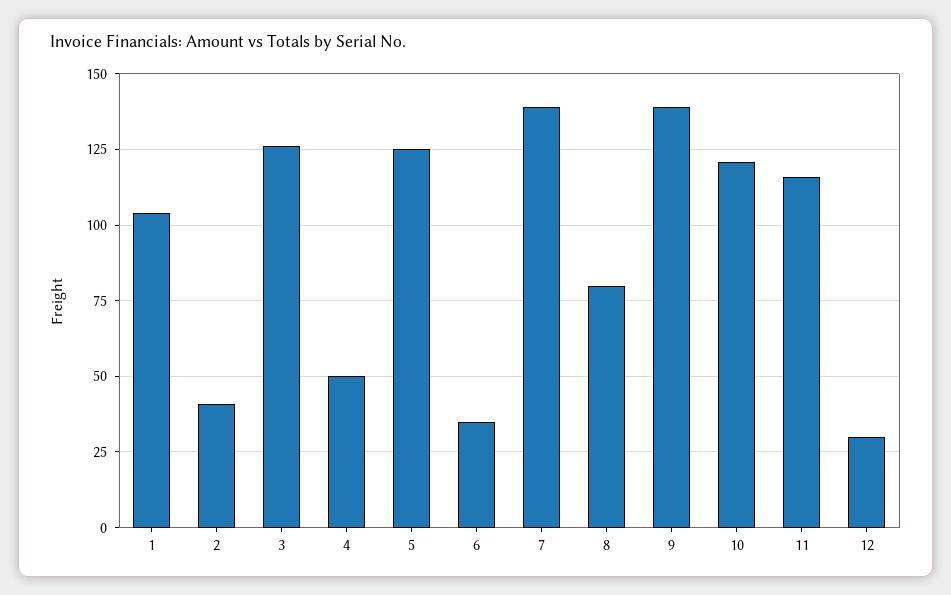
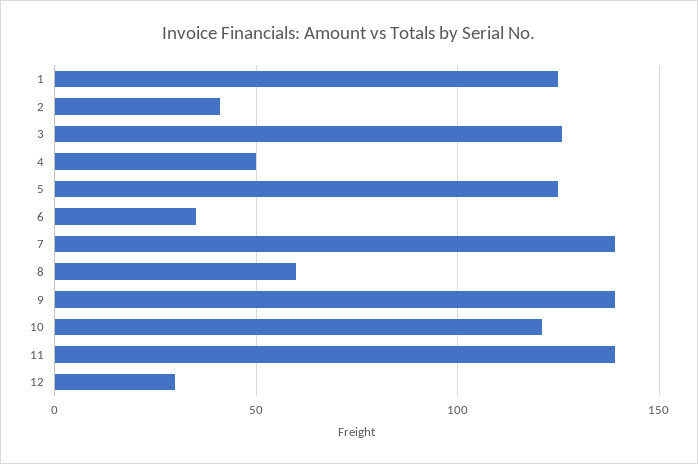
  {
-   "1": 105,
+   "1": 125,
    "2": 40,
    "3": 125,
    "4": 50,
    "5": 125,
    "6": 35,
    "7": 140,
-   "8": 80,
+   "8": 60,
    "9": 140,
    "10": 120,
-   "11": 115,
+   "11": 140,
    "12": 30
  }

